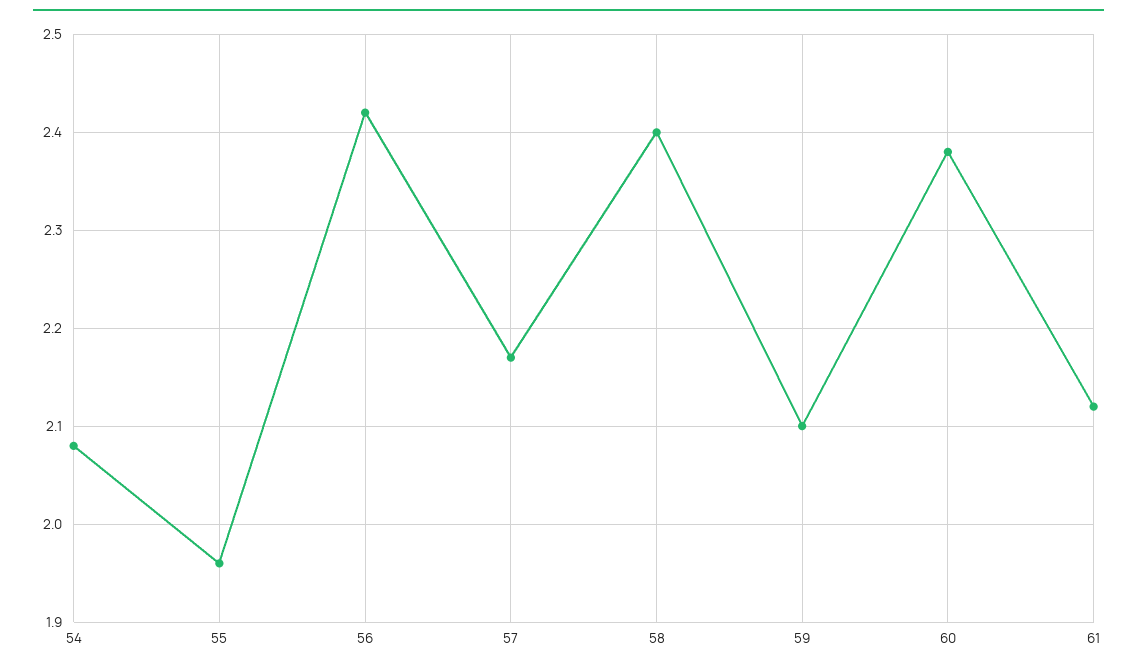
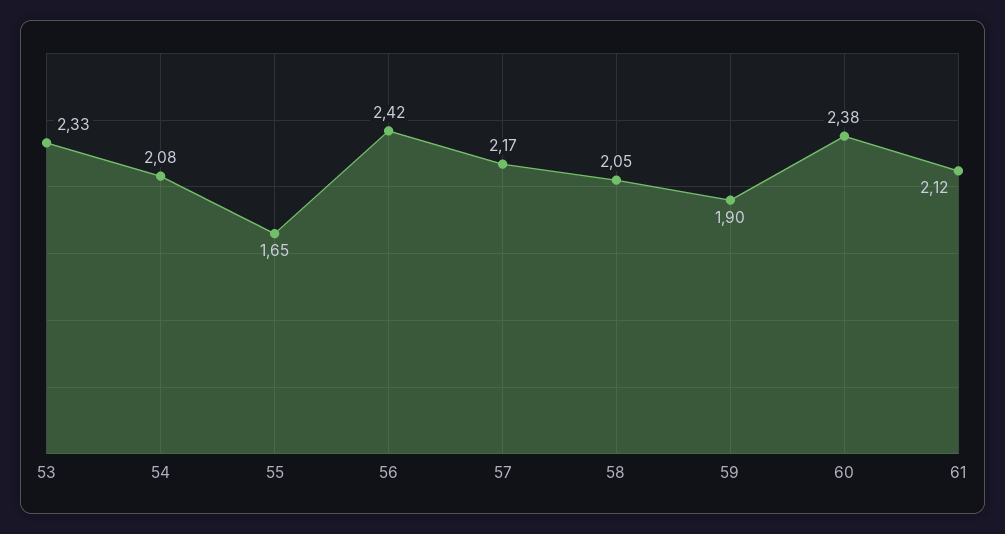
  {
    "54": 2.08,
-   "55": 1.96,
+   "55": 1.65,
    "56": 2.42,
    "57": 2.17,
-   "58": 2.4,
+   "58": 2.05,
-   "59": 2.1,
+   "59": 1.9,
    "60": 2.38,
-   "61": 2.12
+   "61": 2.12,
+   "53": 2.33
  }

